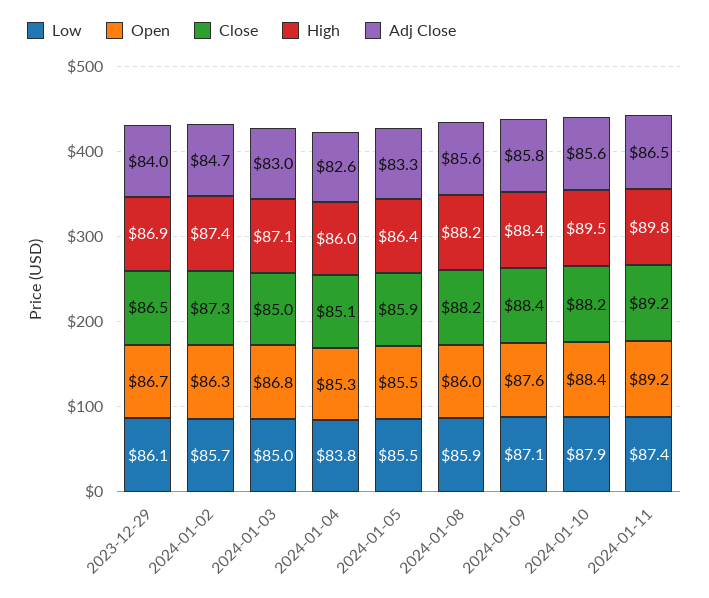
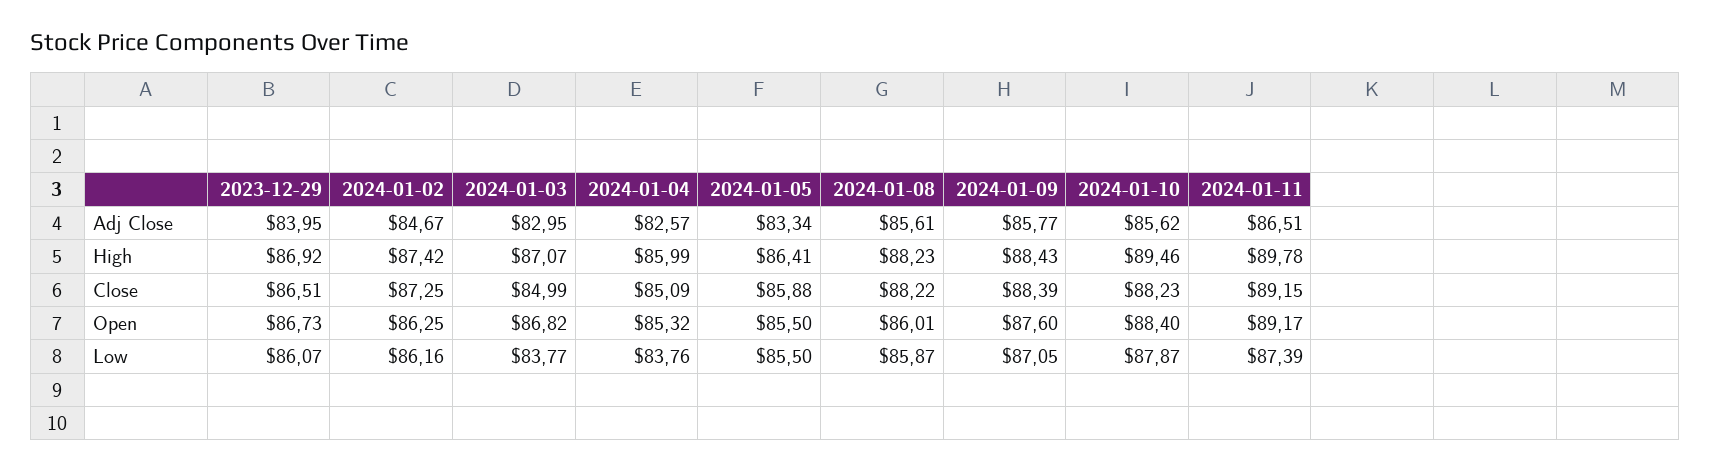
  {
    "Low": {
      "2023-12-29": 86.07,
-     "2024-01-02": 85.7,
+     "2024-01-02": 86.16,
-     "2024-01-03": 85,
+     "2024-01-03": 83.77,
      "2024-01-04": 83.76,
      "2024-01-05": 85.5,
      "2024-01-08": 85.87,
      "2024-01-09": 87.05,
      "2024-01-10": 87.87,
      "2024-01-11": 87.39
    },
    "Open": {
      "2023-12-29": 86.73,
      "2024-01-02": 86.25,
      "2024-01-03": 86.82,
      "2024-01-04": 85.32,
      "2024-01-05": 85.5,
      "2024-01-08": 86.01,
      "2024-01-09": 87.6,
      "2024-01-10": 88.4,
      "2024-01-11": 89.17
    },
    "Close": {
      "2023-12-29": 86.51,
      "2024-01-02": 87.25,
      "2024-01-03": 84.99,
      "2024-01-04": 85.09,
      "2024-01-05": 85.88,
      "2024-01-08": 88.22,
      "2024-01-09": 88.39,
      "2024-01-10": 88.23,
      "2024-01-11": 89.15
    },
    "High": {
      "2023-12-29": 86.92,
      "2024-01-02": 87.42,
      "2024-01-03": 87.07,
      "2024-01-04": 85.99,
      "2024-01-05": 86.41,
      "2024-01-08": 88.23,
      "2024-01-09": 88.43,
      "2024-01-10": 89.46,
      "2024-01-11": 89.78
    },
    "Adj Close": {
      "2023-12-29": 83.95,
      "2024-01-02": 84.67,
      "2024-01-03": 82.95,
      "2024-01-04": 82.57,
      "2024-01-05": 83.34,
      "2024-01-08": 85.61,
      "2024-01-09": 85.77,
      "2024-01-10": 85.62,
      "2024-01-11": 86.51
    }
  }

